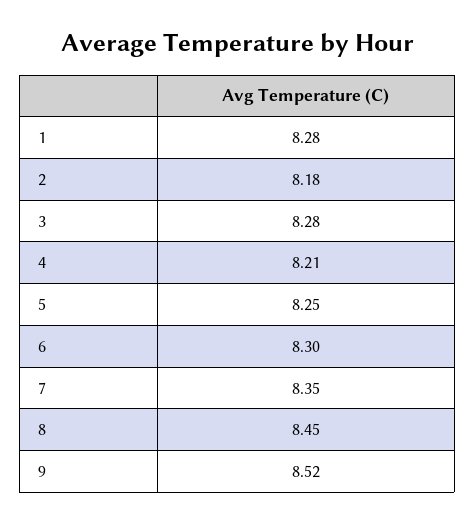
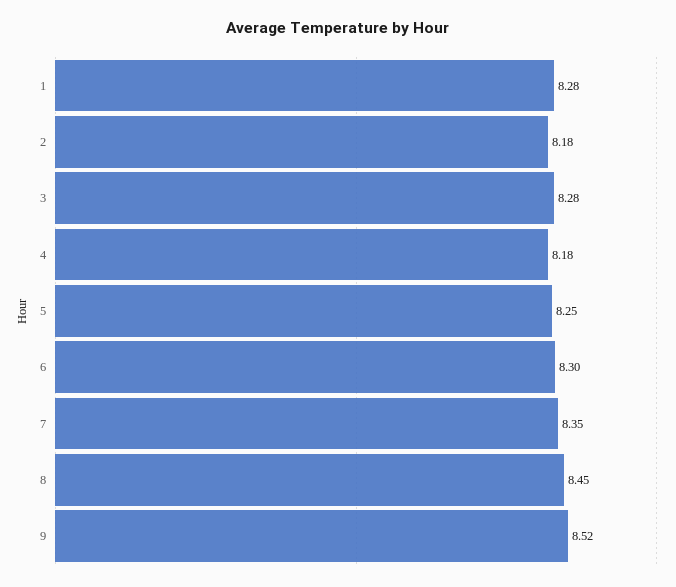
  {
    "1": 8.28,
    "2": 8.18,
    "3": 8.28,
-   "4": 8.21,
+   "4": 8.18,
    "5": 8.25,
    "6": 8.3,
    "7": 8.35,
    "8": 8.45,
    "9": 8.52
  }

